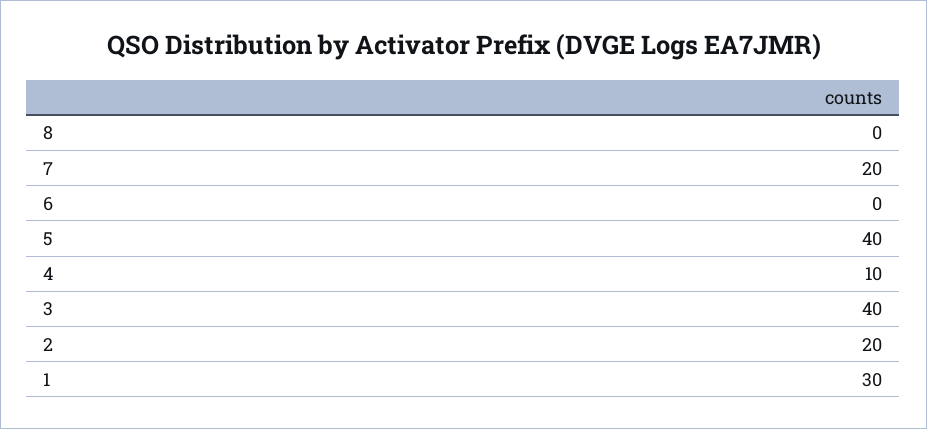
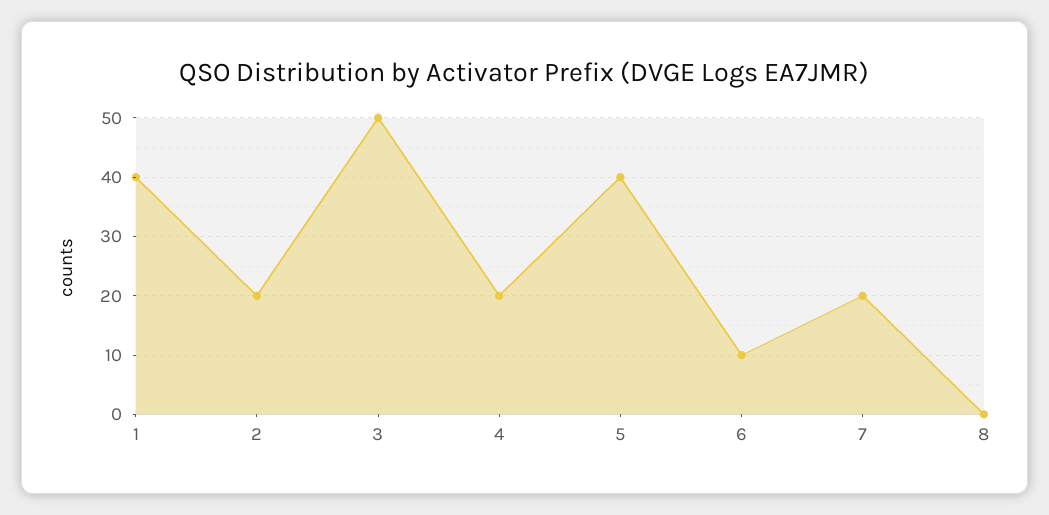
  {
    "8": 0,
    "7": 20,
-   "6": 0,
+   "6": 10,
    "5": 40,
-   "4": 10,
+   "4": 20,
-   "3": 40,
+   "3": 50,
    "2": 20,
-   "1": 30
+   "1": 40
  }

